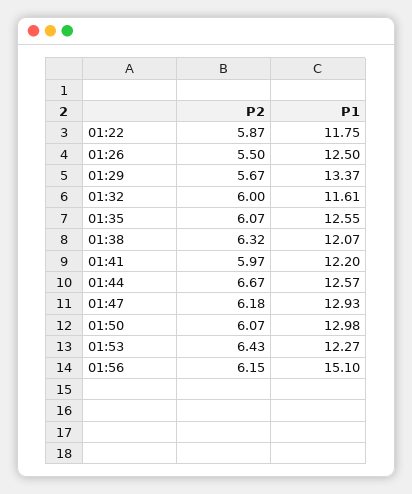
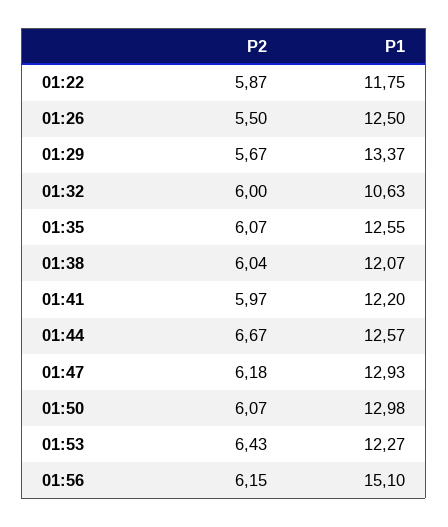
  {
    "P2": {
      "01:22": 5.87,
      "01:26": 5.5,
      "01:29": 5.67,
      "01:32": 6,
      "01:35": 6.07,
-     "01:38": 6.32,
+     "01:38": 6.04,
      "01:41": 5.97,
      "01:44": 6.67,
      "01:47": 6.18,
      "01:50": 6.07,
      "01:53": 6.43,
      "01:56": 6.15
    },
    "P1": {
      "01:22": 11.75,
      "01:26": 12.5,
      "01:29": 13.37,
-     "01:32": 11.61,
+     "01:32": 10.63,
      "01:35": 12.55,
      "01:38": 12.07,
      "01:41": 12.2,
      "01:44": 12.57,
      "01:47": 12.93,
      "01:50": 12.98,
      "01:53": 12.27,
      "01:56": 15.1
    }
  }

